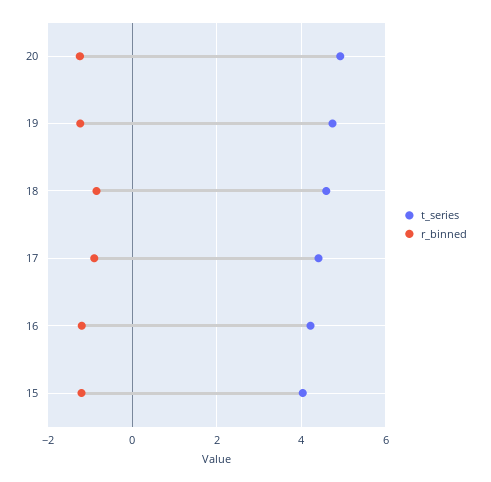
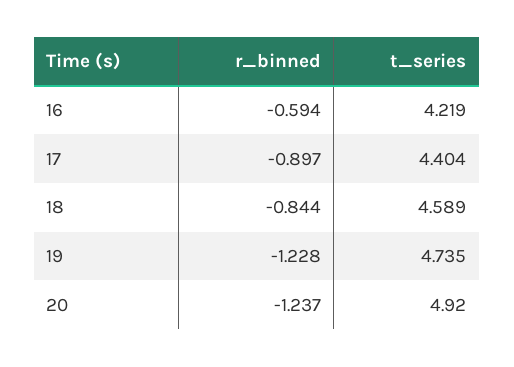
  {
    "t_series": {
      "20": 4.92,
      "19": 4.735,
      "18": 4.589,
      "17": 4.404,
-     "16": 4.219,
+     "16": 4.219
-     "15": 4
    },
    "r_binned": {
      "20": -1.237,
      "19": -1.228,
      "18": -0.844,
      "17": -0.897,
-     "16": -1.2,
+     "16": -0.594
-     "15": -1.2
    }
  }

